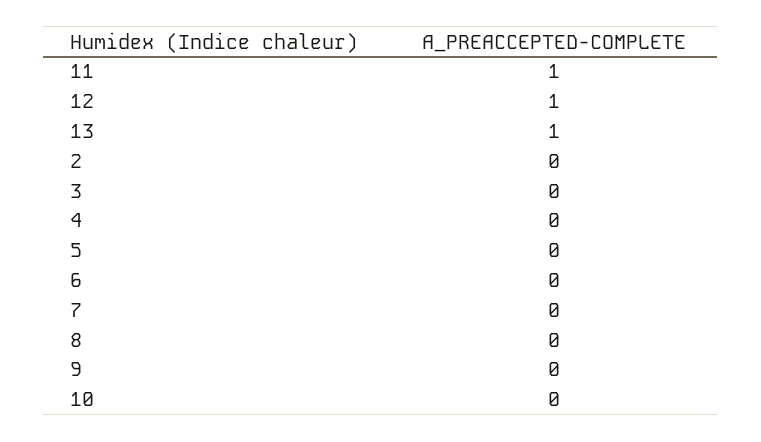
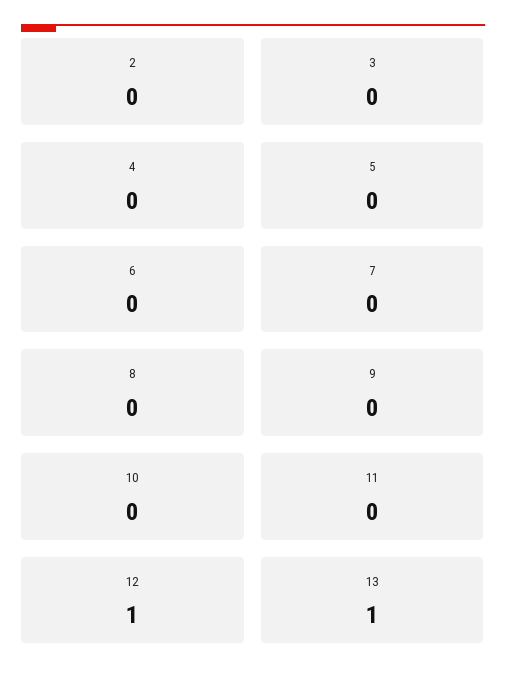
  {
-   "11": 1,
+   "11": 0,
    "12": 1,
    "13": 1,
    "2": 0,
    "3": 0,
    "4": 0,
    "5": 0,
    "6": 0,
    "7": 0,
    "8": 0,
    "9": 0,
    "10": 0
  }

